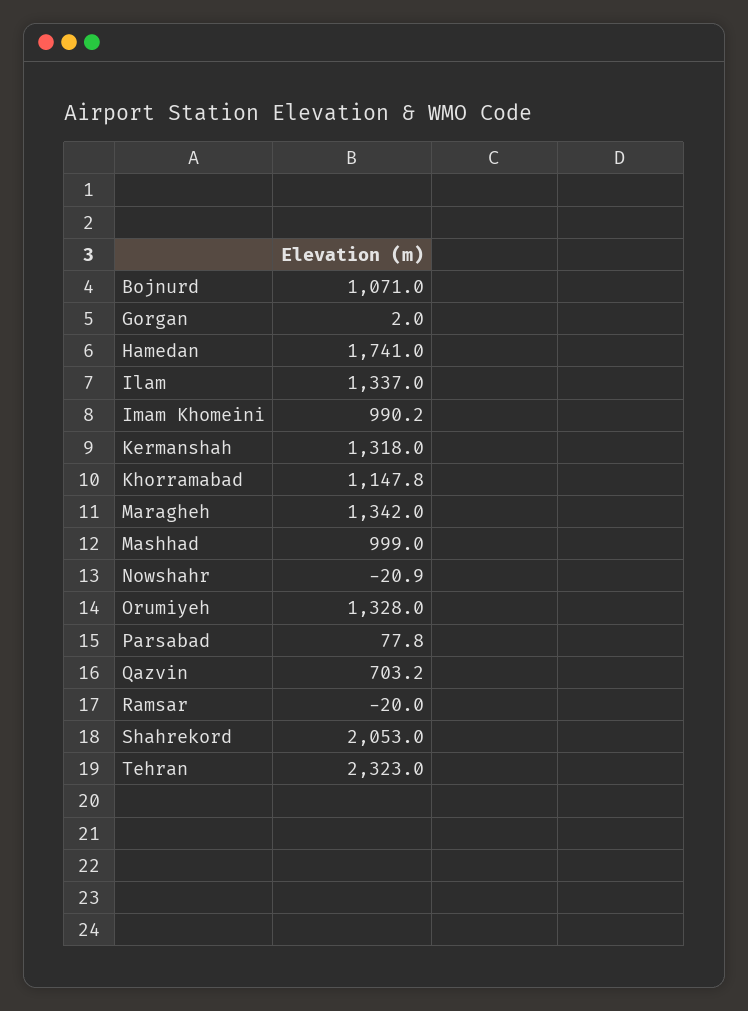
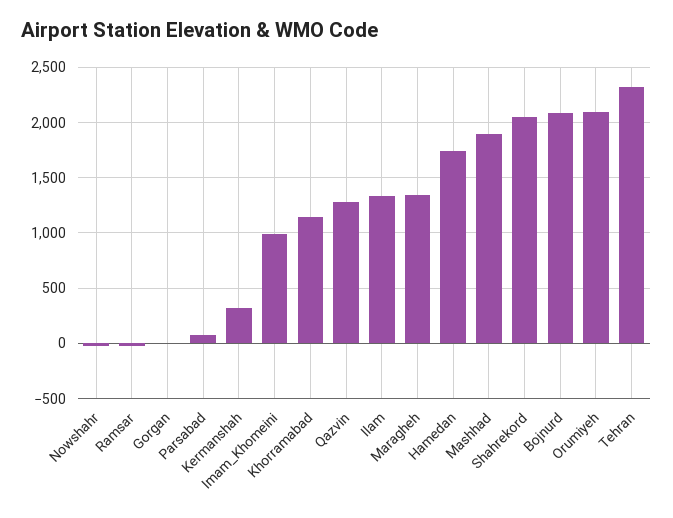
  {
-   "Bojnurd": 1071,
+   "Bojnurd": 2100,
    "Gorgan": 2,
    "Hamedan": 1741,
    "Ilam": 1337,
    "Imam Khomeini": 990.2,
-   "Kermanshah": 1318,
+   "Kermanshah": 300,
    "Khorramabad": 1147.8,
    "Maragheh": 1342,
-   "Mashhad": 999,
+   "Mashhad": 1900,
    "Nowshahr": -20.9,
-   "Orumiyeh": 1328,
+   "Orumiyeh": 2100,
    "Parsabad": 77.8,
-   "Qazvin": 703.2,
+   "Qazvin": 1300,
    "Ramsar": -20,
    "Shahrekord": 2053,
    "Tehran": 2323
  }

